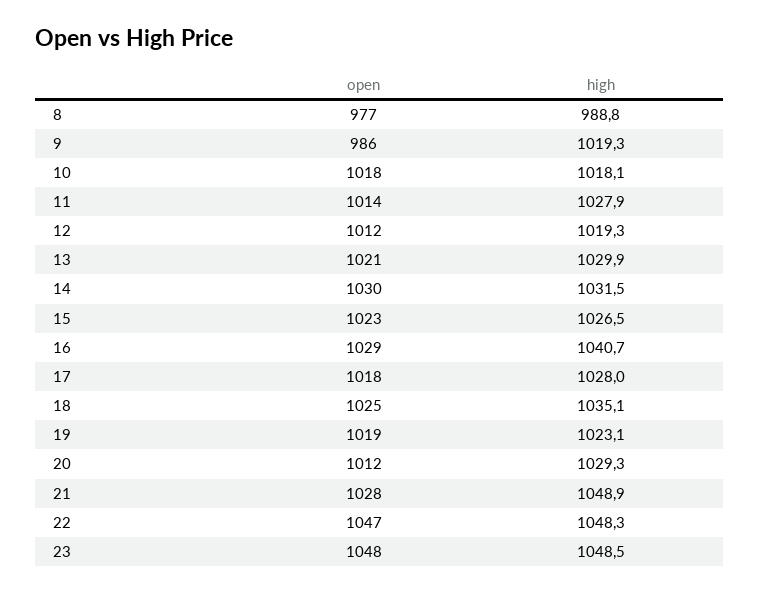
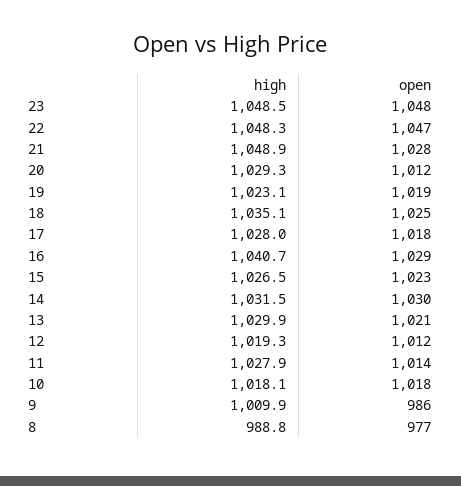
  {
    "open": {
      "8": 977,
      "9": 986,
      "10": 1018,
      "11": 1014,
      "12": 1012,
      "13": 1021,
      "14": 1030,
      "15": 1023,
      "16": 1029,
      "17": 1018,
      "18": 1025,
      "19": 1019,
      "20": 1012,
      "21": 1028,
      "22": 1047,
      "23": 1048
    },
    "high": {
      "8": 988.8,
-     "9": 1019.3,
+     "9": 1009.9,
      "10": 1018.1,
      "11": 1027.9,
      "12": 1019.3,
      "13": 1029.9,
      "14": 1031.5,
      "15": 1026.5,
      "16": 1040.7,
      "17": 1028,
      "18": 1035.1,
      "19": 1023.1,
      "20": 1029.3,
      "21": 1048.9,
      "22": 1048.3,
      "23": 1048.5
    }
  }

